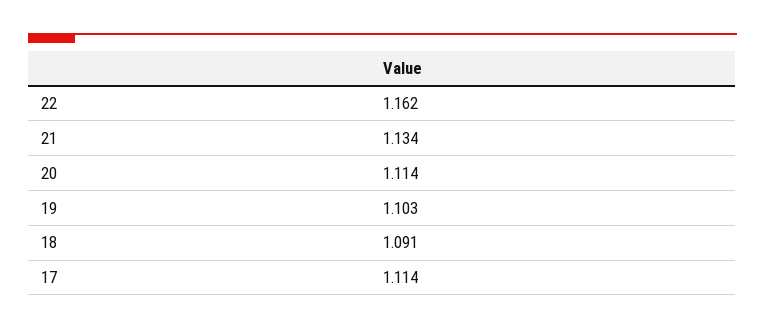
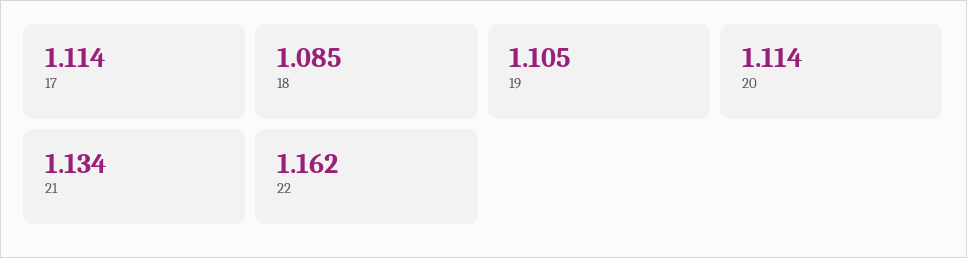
  {
    "22": 1.162,
    "21": 1.134,
    "20": 1.114,
-   "19": 1.103,
+   "19": 1.105,
-   "18": 1.091,
+   "18": 1.085,
    "17": 1.114
  }

